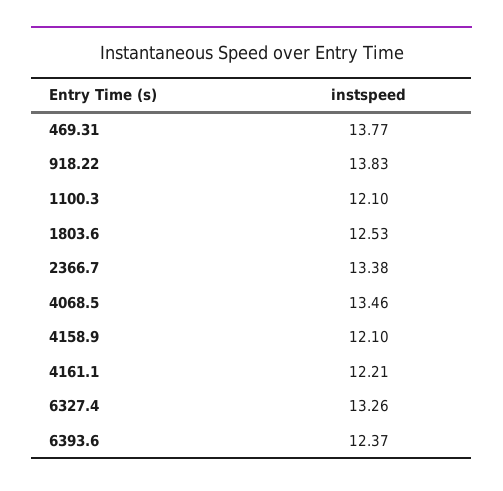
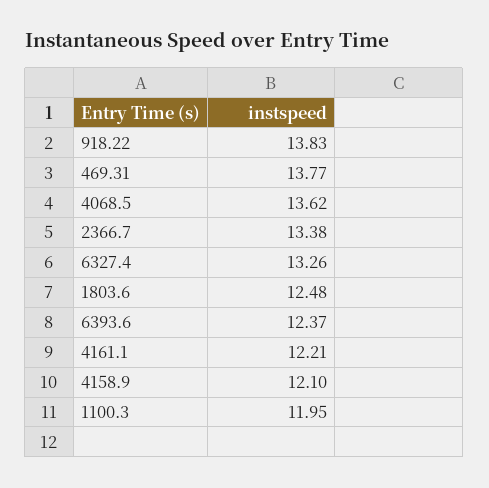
  {
    "469.31": 13.77,
    "918.22": 13.83,
-   "1100.3": 12.1,
+   "1100.3": 11.95,
-   "1803.6": 12.53,
+   "1803.6": 12.48,
    "2366.7": 13.38,
-   "4068.5": 13.46,
+   "4068.5": 13.62,
    "4158.9": 12.1,
    "4161.1": 12.21,
    "6327.4": 13.26,
    "6393.6": 12.37
  }

